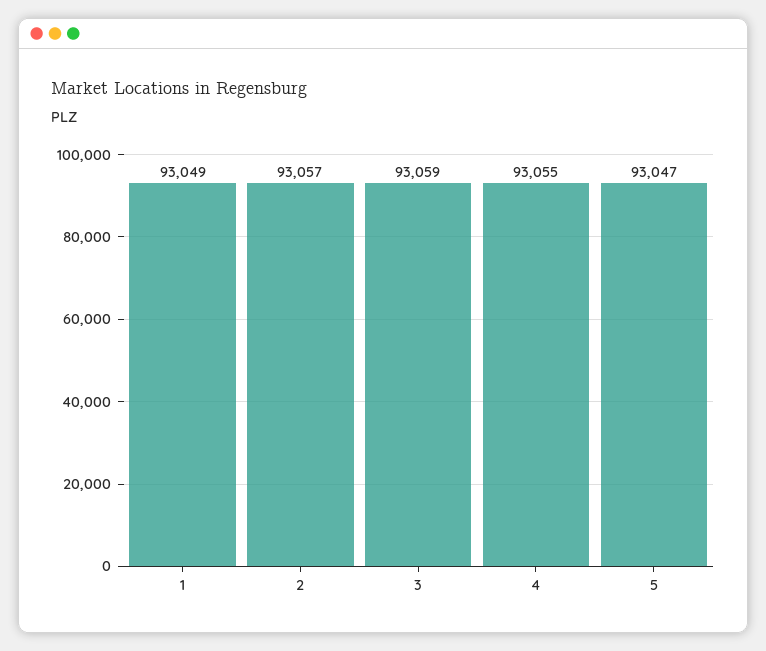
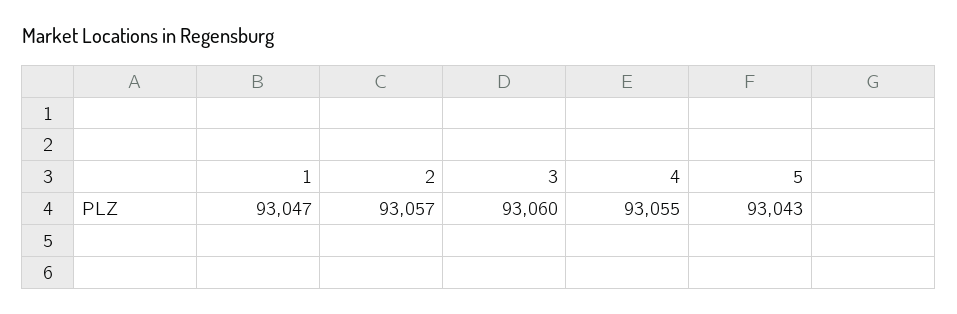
  {
-   "1": 93049,
+   "1": 93047,
    "2": 93057,
-   "3": 93059,
+   "3": 93060,
    "4": 93055,
-   "5": 93047
+   "5": 93043
  }

